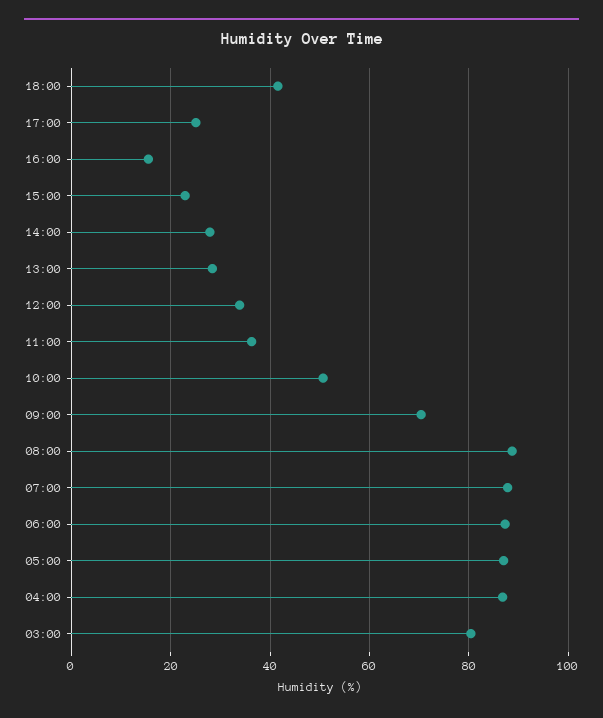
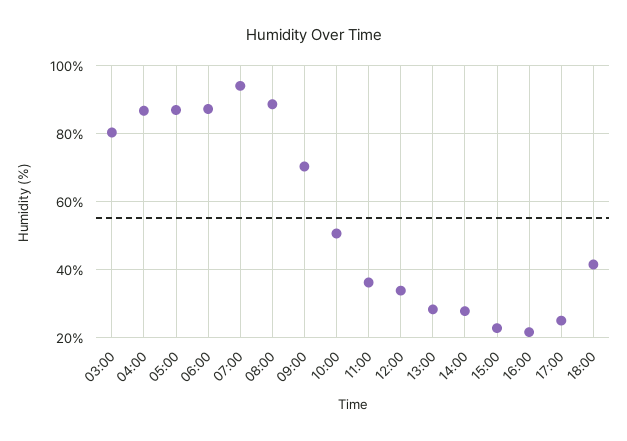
  {
    "18:00": 42,
    "17:00": 26,
-   "16:00": 16,
+   "16:00": 22,
    "15:00": 22,
    "14:00": 28,
    "13:00": 28,
    "12:00": 34,
    "11:00": 36,
    "10:00": 50,
    "09:00": 70,
    "08:00": 88,
-   "07:00": 88,
+   "07:00": 94,
    "06:00": 88,
    "05:00": 88,
    "04:00": 86,
    "03:00": 80
  }

